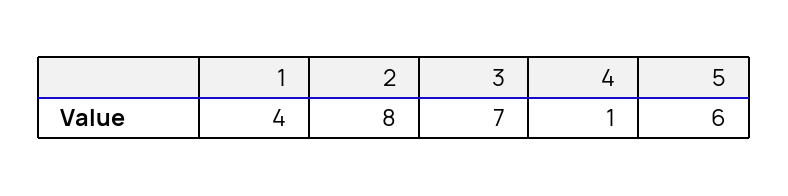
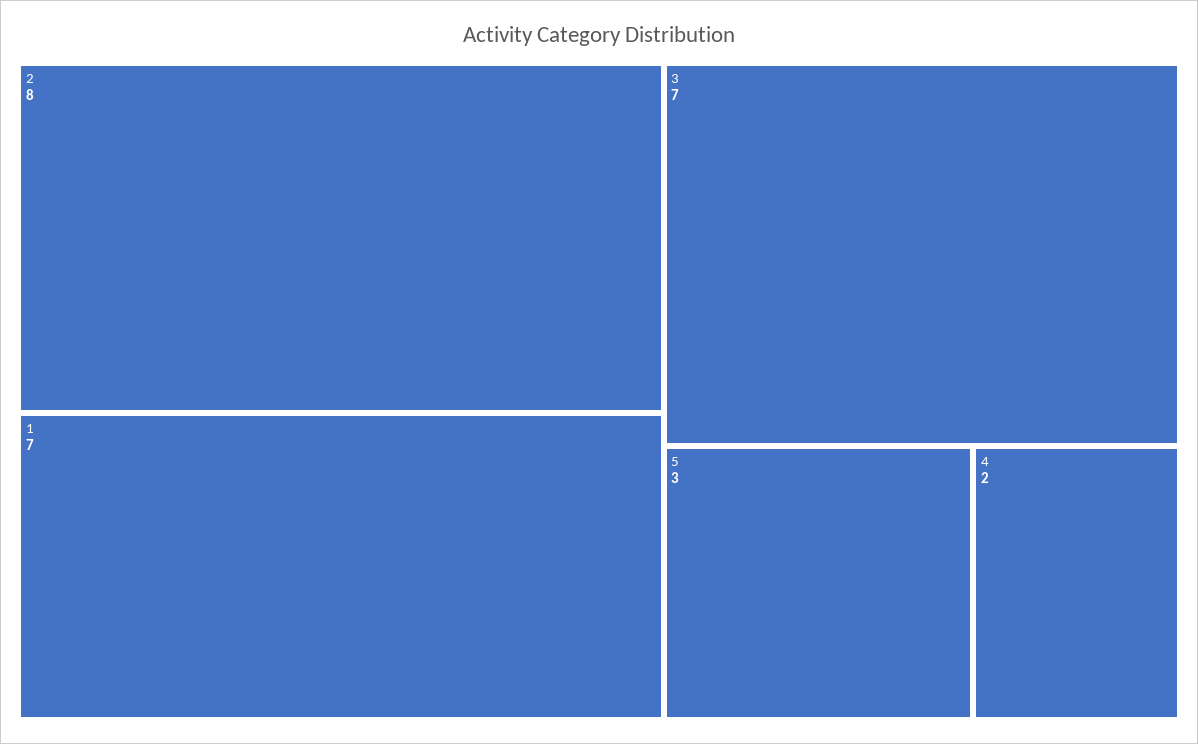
  {
-   "1": 4,
+   "1": 7,
    "2": 8,
    "3": 7,
-   "4": 1,
+   "4": 2,
-   "5": 6
+   "5": 3
  }

